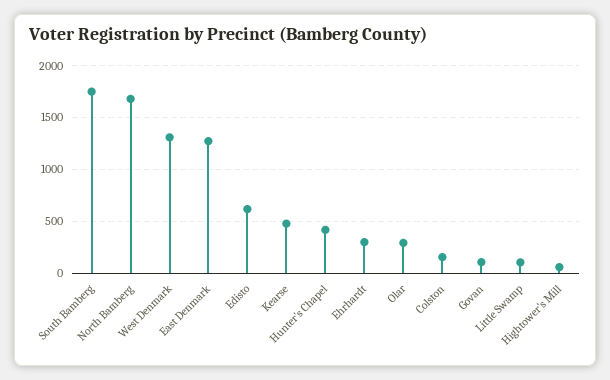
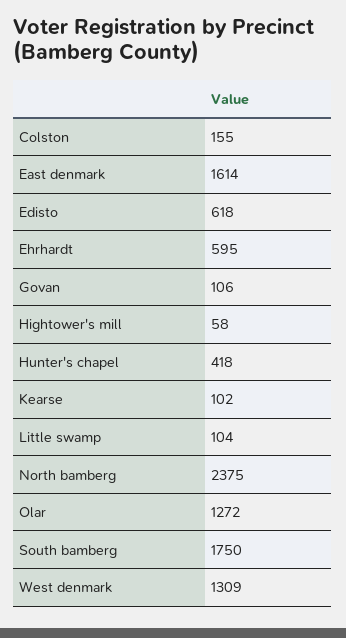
  {
    "South Bamberg": 1750,
-   "North Bamberg": 1700,
+   "North Bamberg": 2375,
    "West Denmark": 1309,
-   "East Denmark": 1300,
+   "East Denmark": 1614,
    "Edisto": 618,
-   "Kearse": 500,
+   "Kearse": 102,
    "Hunter's Chapel": 418,
-   "Ehrhardt": 300,
+   "Ehrhardt": 595,
-   "Olar": 300,
+   "Olar": 1272,
    "Colston": 155,
    "Govan": 106,
    "Little Swamp": 104,
    "Hightower's Mill": 58
  }

